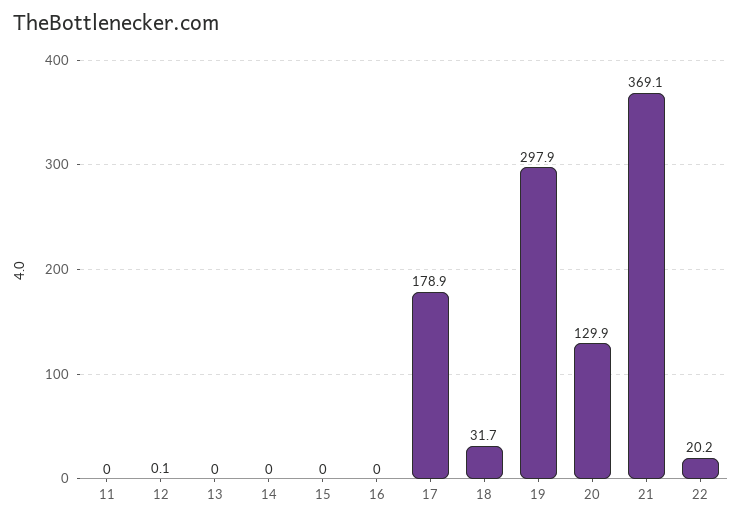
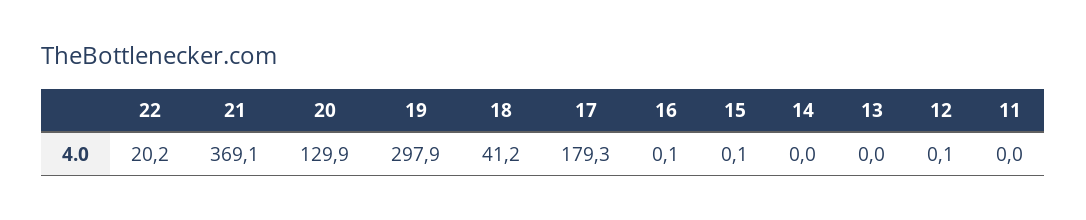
  {
    "11": 0,
    "12": 0.1,
    "13": 0,
    "14": 0,
-   "15": 0,
+   "15": 0.1,
-   "16": 0,
+   "16": 0.1,
-   "17": 178.9,
+   "17": 179.3,
-   "18": 31.7,
+   "18": 41.2,
    "19": 297.9,
    "20": 129.9,
    "21": 369.1,
    "22": 20.2
  }

